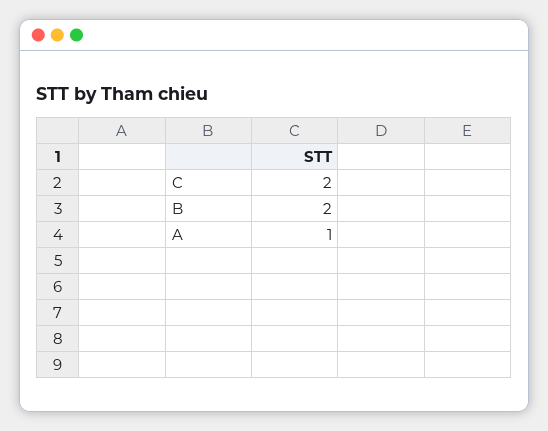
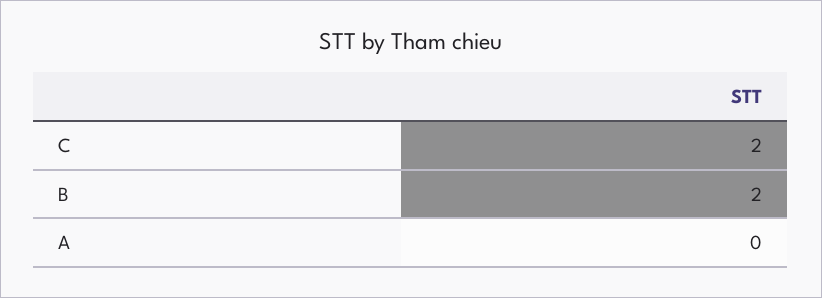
  {
    "C": 2,
    "B": 2,
-   "A": 1
+   "A": 0
  }

